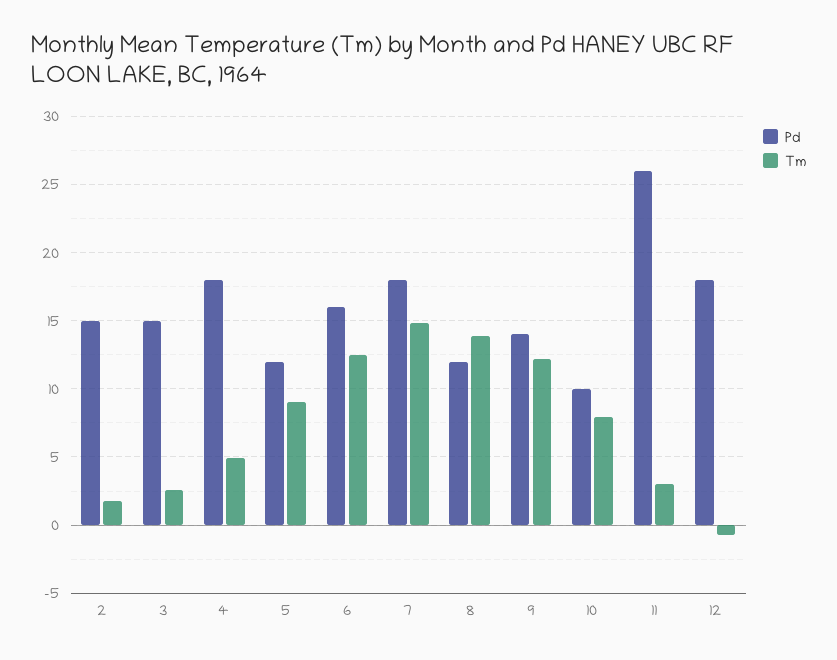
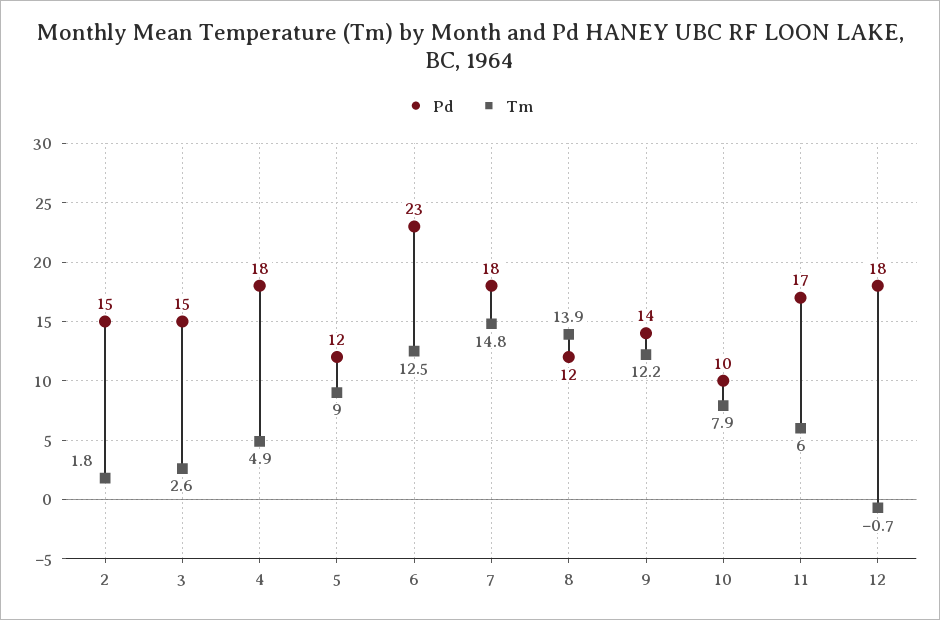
  {
    "Pd": {
      "2": 15,
      "3": 15,
      "4": 18,
      "5": 12,
-     "6": 16,
+     "6": 23,
      "7": 18,
      "8": 12,
      "9": 14,
      "10": 10,
-     "11": 26,
+     "11": 17,
      "12": 18
    },
    "Tm": {
      "2": 1.8,
      "3": 2.6,
      "4": 4.9,
      "5": 9,
      "6": 12.5,
      "7": 14.8,
      "8": 13.9,
      "9": 12.2,
      "10": 7.9,
-     "11": 3,
+     "11": 6,
      "12": -0.7
    }
  }

